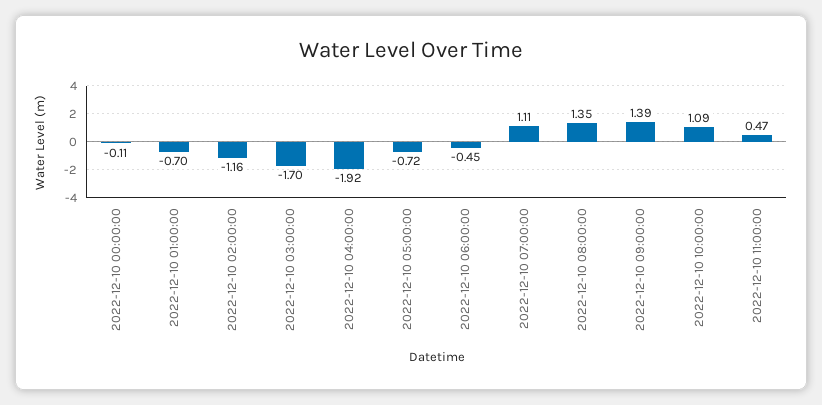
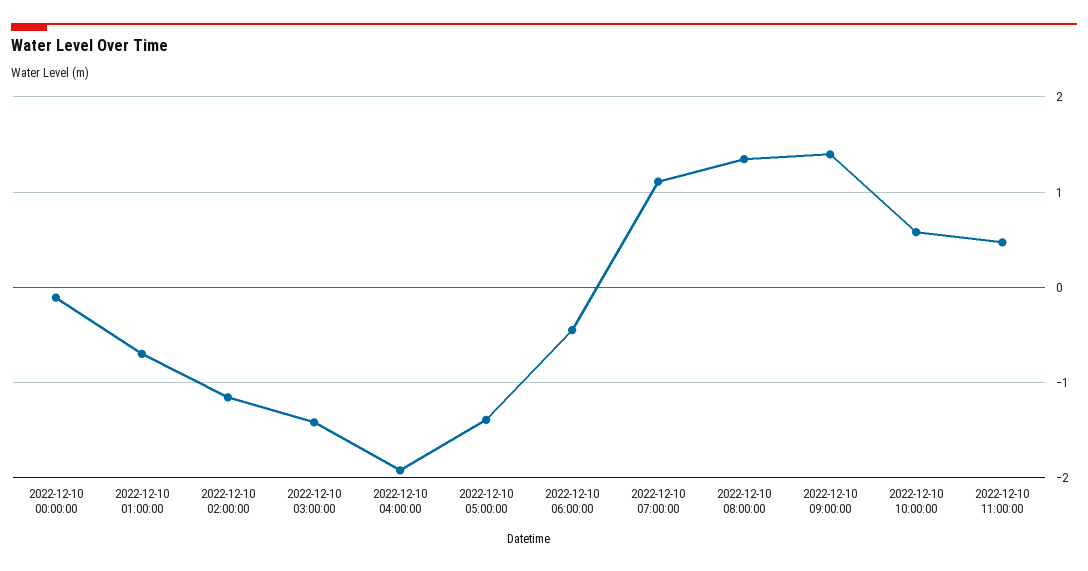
  {
    "2022-12-10 00:00:00": -0.11,
    "2022-12-10 01:00:00": -0.7,
    "2022-12-10 02:00:00": -1.16,
-   "2022-12-10 03:00:00": -1.7,
+   "2022-12-10 03:00:00": -1.4,
    "2022-12-10 04:00:00": -1.92,
-   "2022-12-10 05:00:00": -0.72,
+   "2022-12-10 05:00:00": -1.4,
    "2022-12-10 06:00:00": -0.45,
    "2022-12-10 07:00:00": 1.11,
    "2022-12-10 08:00:00": 1.35,
    "2022-12-10 09:00:00": 1.39,
-   "2022-12-10 10:00:00": 1.09,
+   "2022-12-10 10:00:00": 0.6,
    "2022-12-10 11:00:00": 0.47
  }

